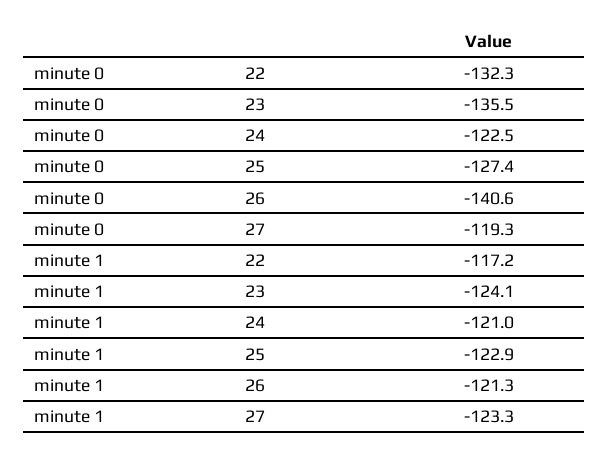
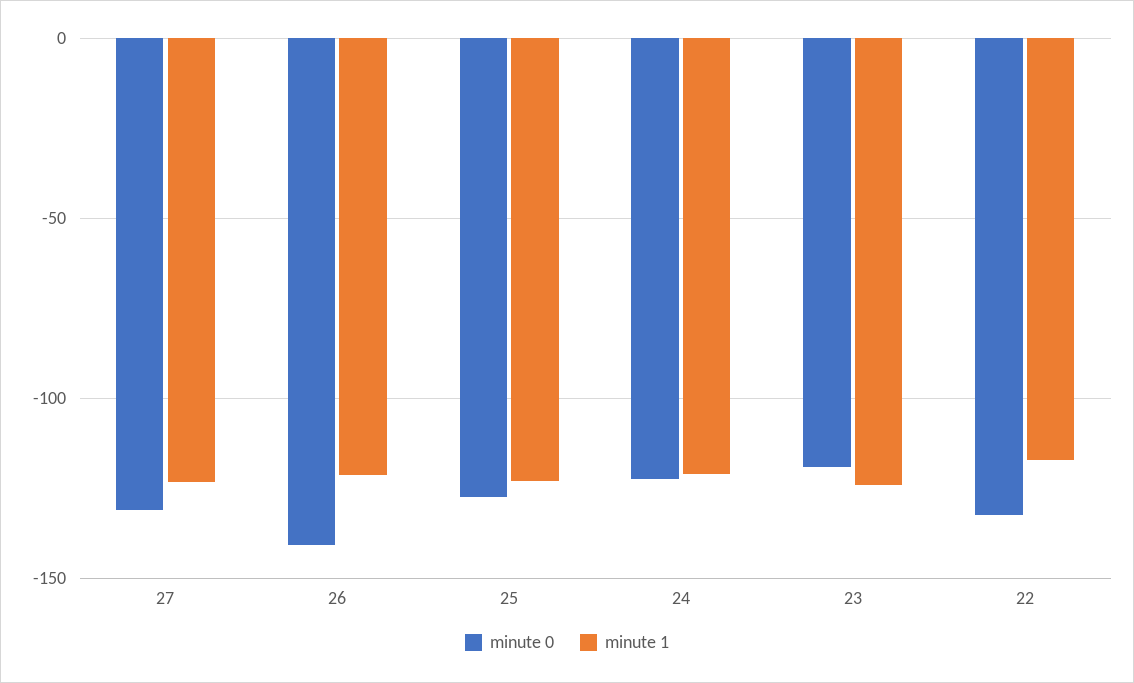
  {
    "minute 0": {
      "22": -132.3,
-     "23": -135.5,
+     "23": -120,
      "24": -122.5,
      "25": -127.4,
      "26": -140.6,
-     "27": -119.3
+     "27": -130
    },
    "minute 1": {
      "22": -117.2,
      "23": -124.1,
      "24": -121,
      "25": -122.9,
      "26": -121.3,
      "27": -123.3
    }
  }

